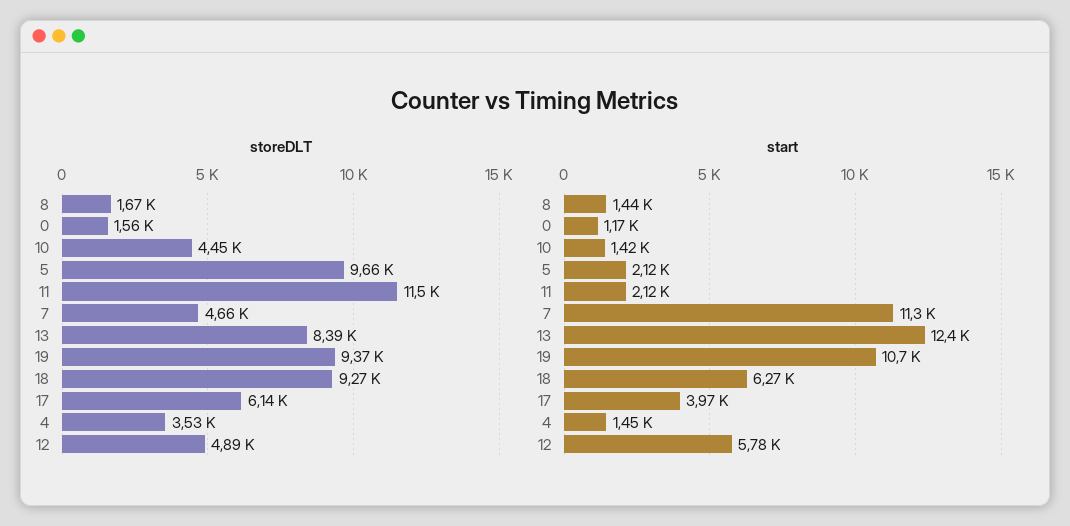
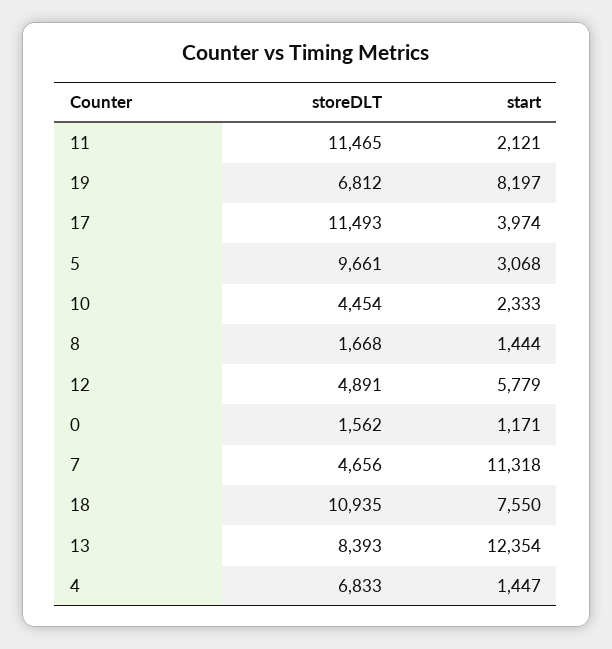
  {
    "storeDLT": {
      "8": 1668,
      "0": 1562,
      "10": 4454,
      "5": 9661,
      "11": 11465,
      "7": 4656,
      "13": 8393,
-     "19": 9370,
+     "19": 6812,
-     "18": 9270,
+     "18": 10935,
-     "17": 6140,
+     "17": 11493,
-     "4": 3530,
+     "4": 6833,
      "12": 4891
    },
    "start": {
      "8": 1444,
      "0": 1171,
-     "10": 1420,
+     "10": 2333,
-     "5": 2120,
+     "5": 3068,
      "11": 2121,
      "7": 11318,
      "13": 12354,
-     "19": 10700,
+     "19": 8197,
-     "18": 6270,
+     "18": 7550,
      "17": 3974,
      "4": 1447,
      "12": 5779
    }
  }

